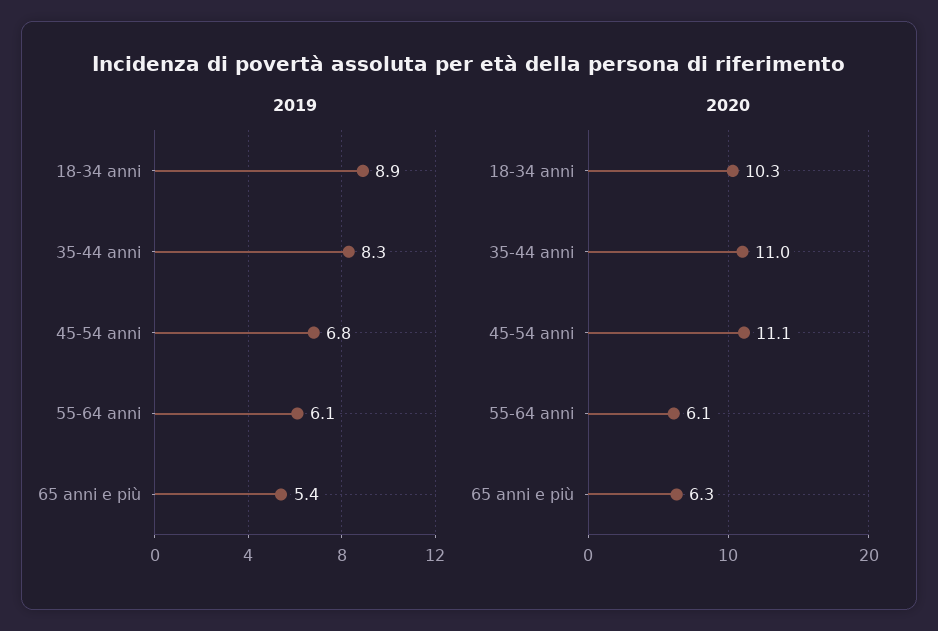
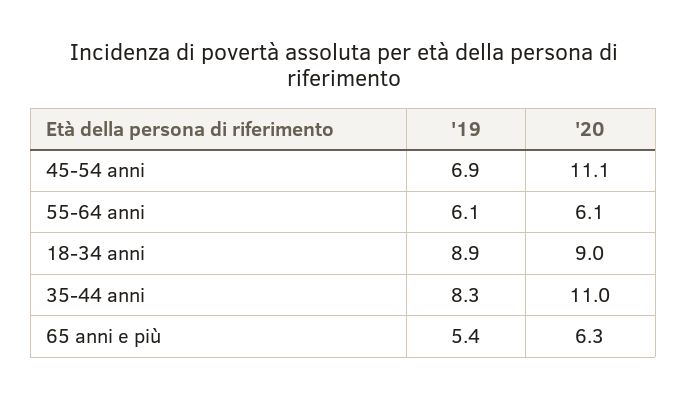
  {
    "2019": {
      "18-34 anni": 8.9,
      "35-44 anni": 8.3,
-     "45-54 anni": 6.8,
+     "45-54 anni": 6.9,
      "55-64 anni": 6.1,
      "65 anni e più": 5.4
    },
    "2020": {
-     "18-34 anni": 10.3,
+     "18-34 anni": 9,
      "35-44 anni": 11,
      "45-54 anni": 11.1,
      "55-64 anni": 6.1,
      "65 anni e più": 6.3
    }
  }

